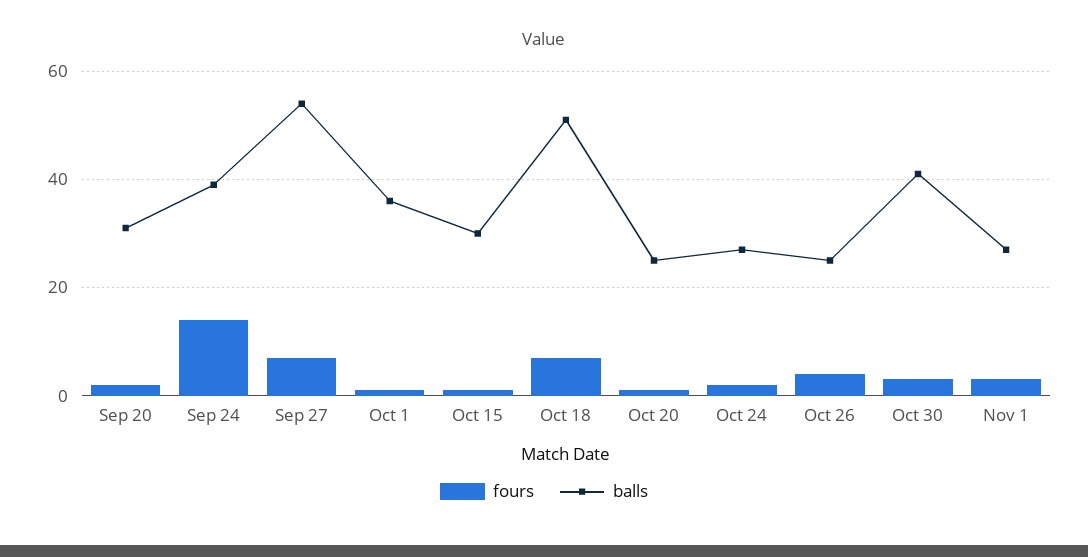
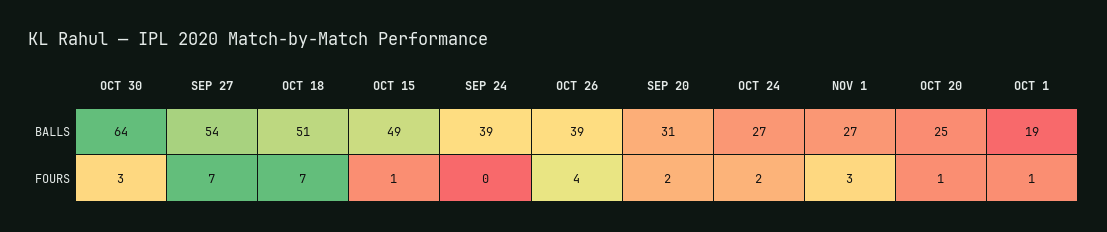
  {
    "fours": {
      "Sep 20": 2,
-     "Sep 24": 15,
+     "Sep 24": 0,
      "Sep 27": 7,
      "Oct 1": 1,
      "Oct 15": 1,
      "Oct 18": 7,
      "Oct 20": 1,
      "Oct 24": 2,
      "Oct 26": 4,
      "Oct 30": 3,
      "Nov 1": 3
    },
    "balls": {
      "Sep 20": 31,
      "Sep 24": 39,
      "Sep 27": 54,
-     "Oct 1": 35,
+     "Oct 1": 19,
-     "Oct 15": 30,
+     "Oct 15": 49,
      "Oct 18": 51,
      "Oct 20": 25,
      "Oct 24": 27,
-     "Oct 26": 25,
+     "Oct 26": 39,
-     "Oct 30": 40,
+     "Oct 30": 64,
      "Nov 1": 27
    }
  }

